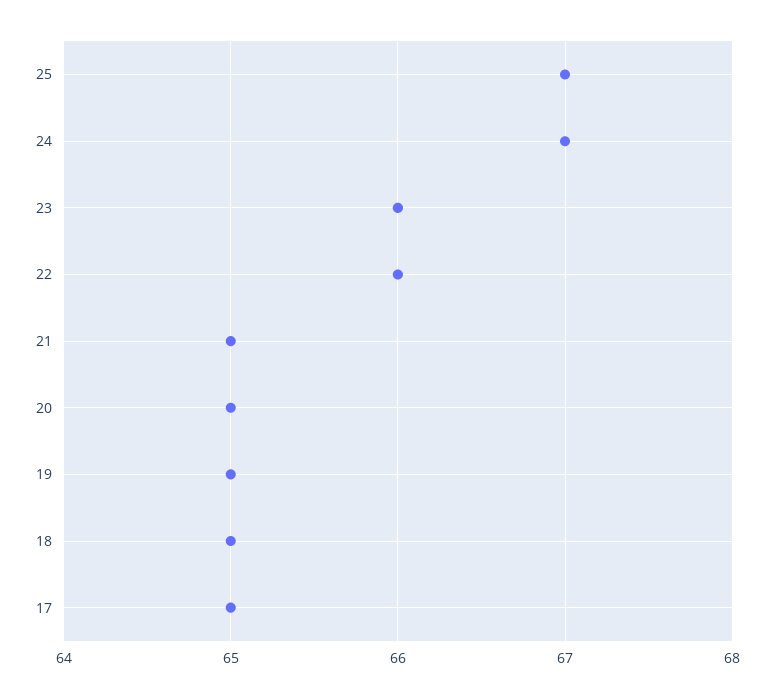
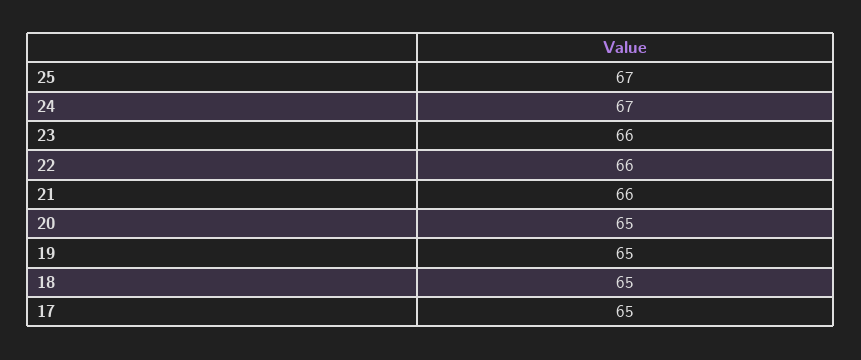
  {
    "25": 67,
    "24": 67,
    "23": 66,
    "22": 66,
-   "21": 65,
+   "21": 66,
    "20": 65,
    "19": 65,
    "18": 65,
    "17": 65
  }

